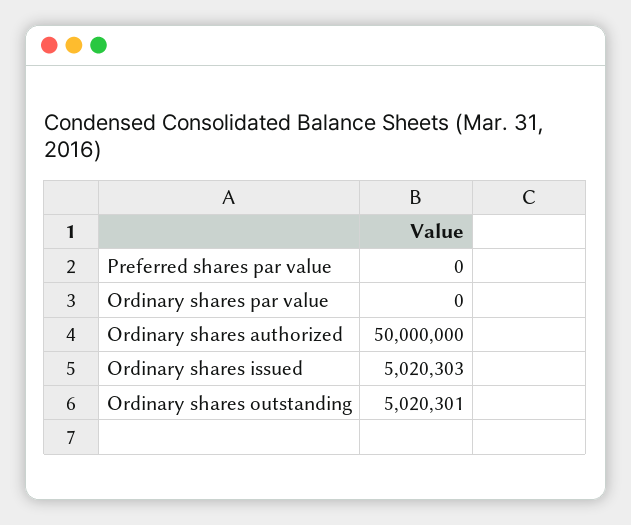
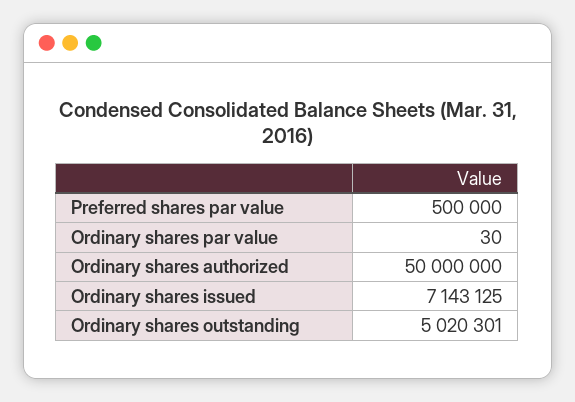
  {
-   "Preferred shares par value": 0,
+   "Preferred shares par value": 500000,
-   "Ordinary shares par value": 0,
+   "Ordinary shares par value": 30,
    "Ordinary shares authorized": 50000000,
-   "Ordinary shares issued": 5020303,
+   "Ordinary shares issued": 7143125,
    "Ordinary shares outstanding": 5020301
  }

